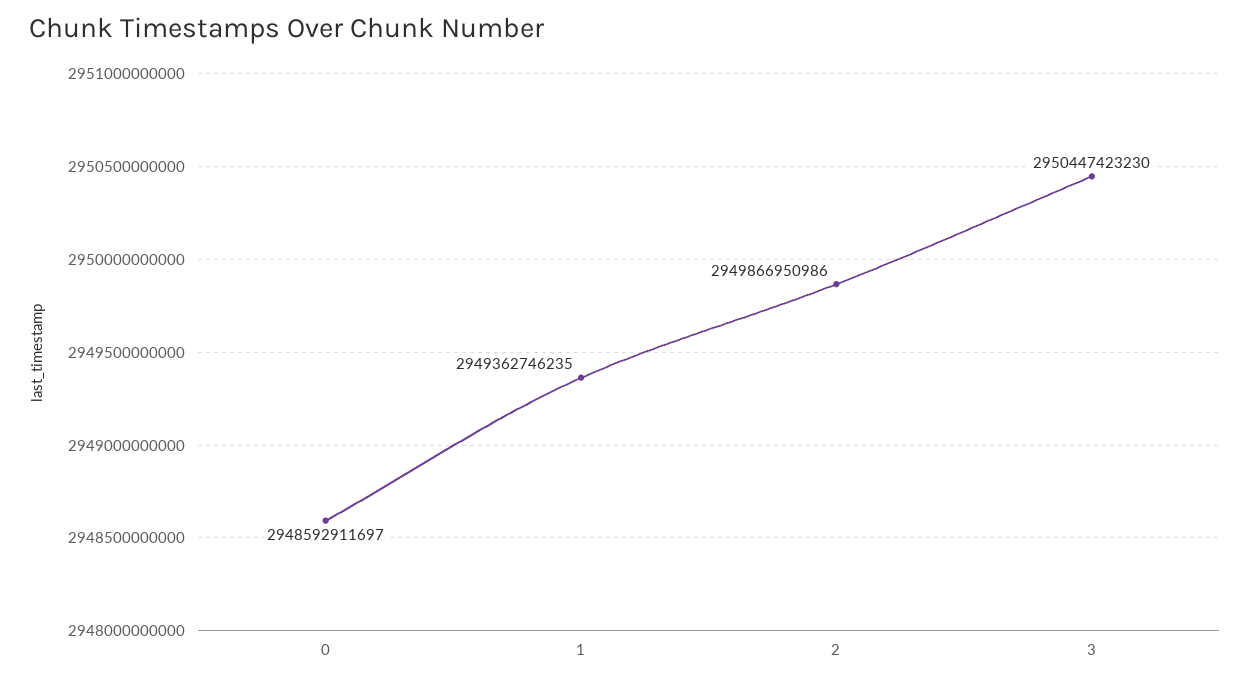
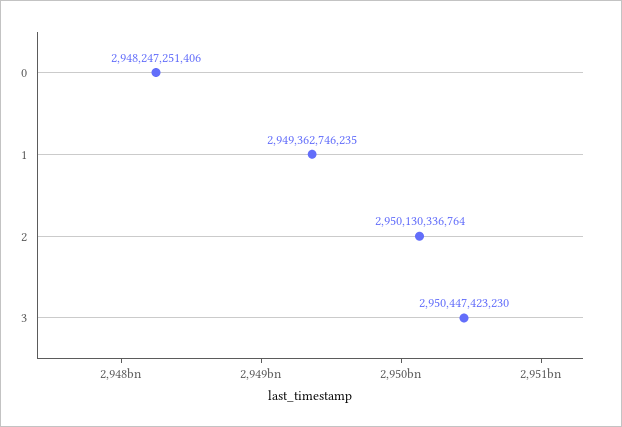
  {
-   "0": 2948592911697,
+   "0": 2948247251406,
    "1": 2949362746235,
-   "2": 2949866950986,
+   "2": 2950130336764,
    "3": 2950447423230
  }

